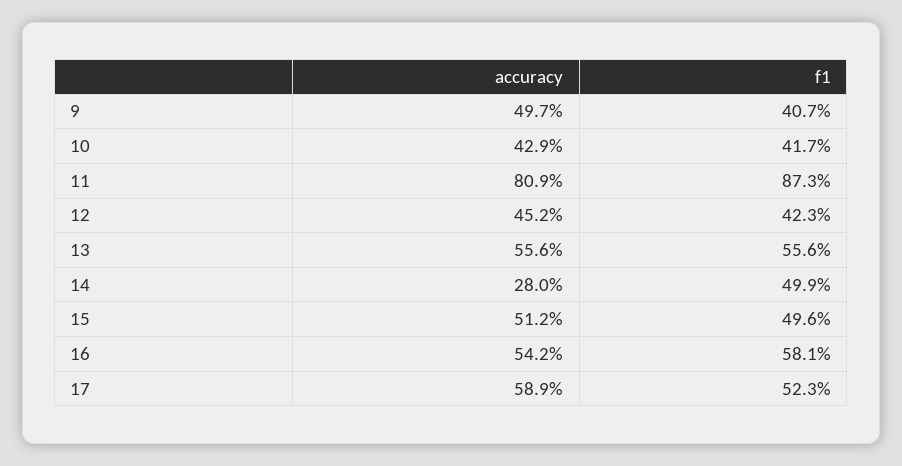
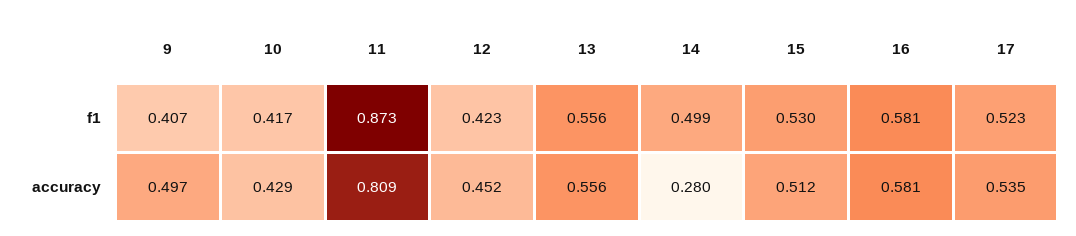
  {
    "accuracy": {
      "9": 0.497,
      "10": 0.429,
      "11": 0.809,
      "12": 0.452,
      "13": 0.556,
      "14": 0.28,
      "15": 0.512,
-     "16": 0.542,
+     "16": 0.581,
-     "17": 0.589
+     "17": 0.535
    },
    "f1": {
      "9": 0.407,
      "10": 0.417,
      "11": 0.873,
      "12": 0.423,
      "13": 0.556,
      "14": 0.499,
-     "15": 0.496,
+     "15": 0.53,
      "16": 0.581,
      "17": 0.523
    }
  }

